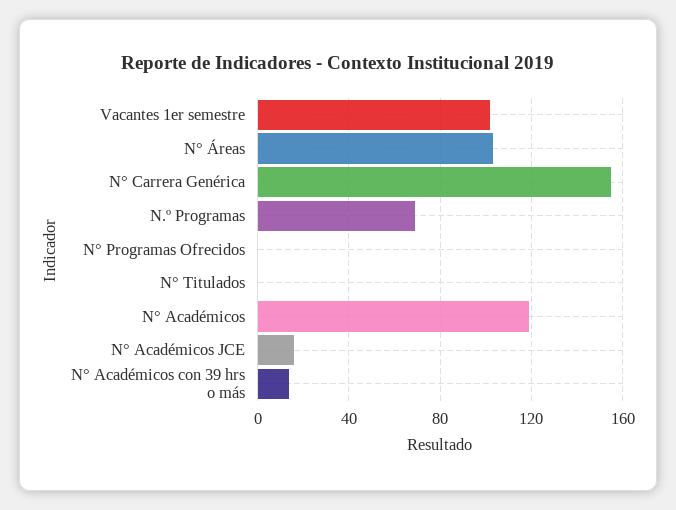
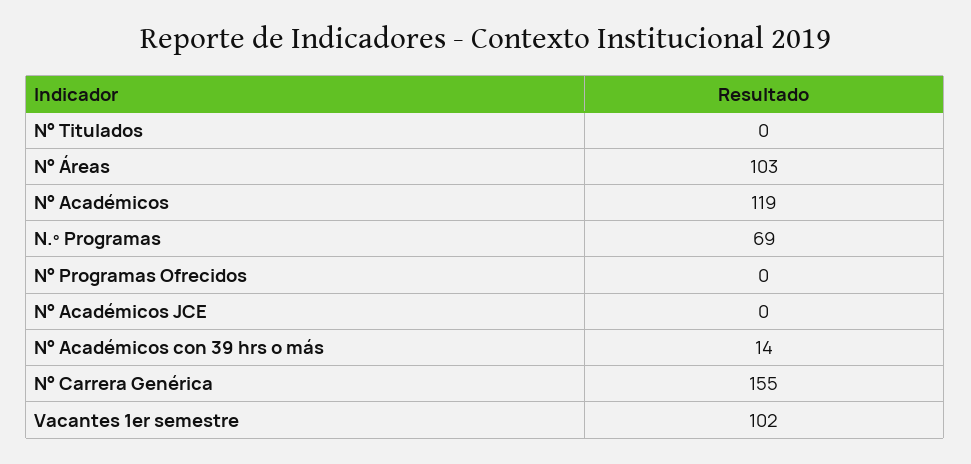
  {
    "Vacantes 1er semestre": 102,
    "N° Áreas": 103,
    "N° Carrera Genérica": 155,
    "N.º Programas": 69,
    "N° Programas Ofrecidos": 0,
    "N° Titulados": 0,
    "N° Académicos": 119,
-   "N° Académicos JCE": 15,
+   "N° Académicos JCE": 0,
    "N° Académicos con 39 hrs o más": 14
  }

